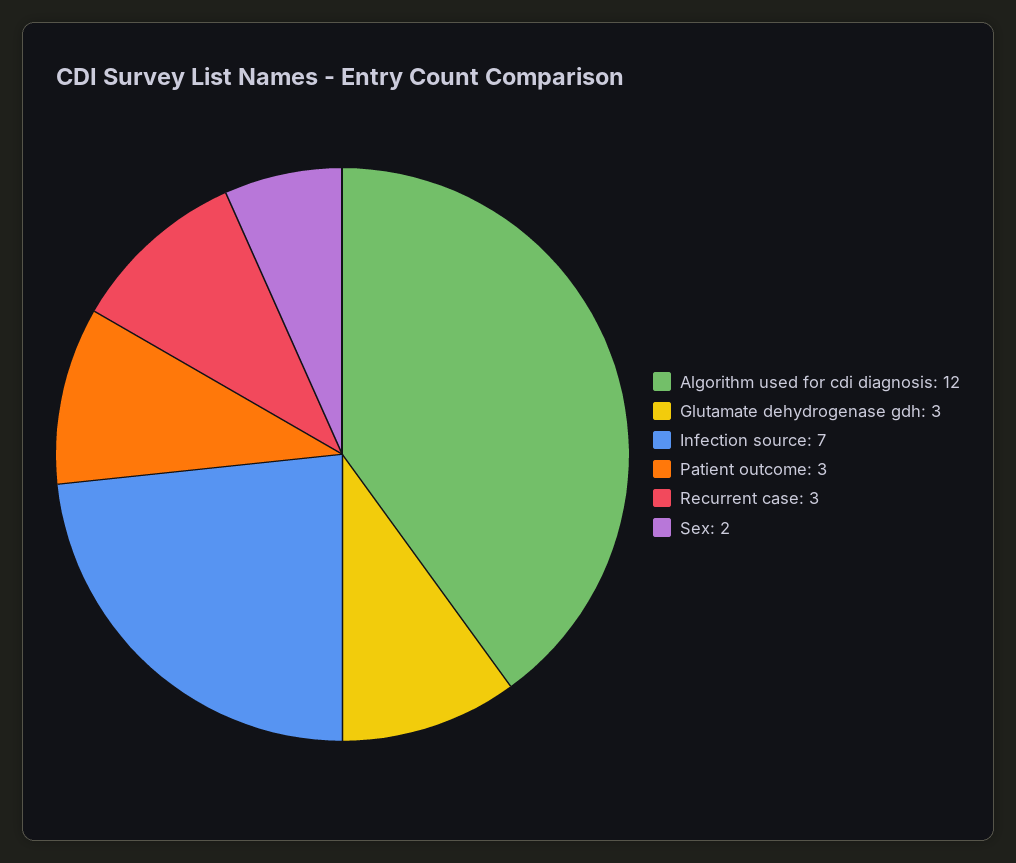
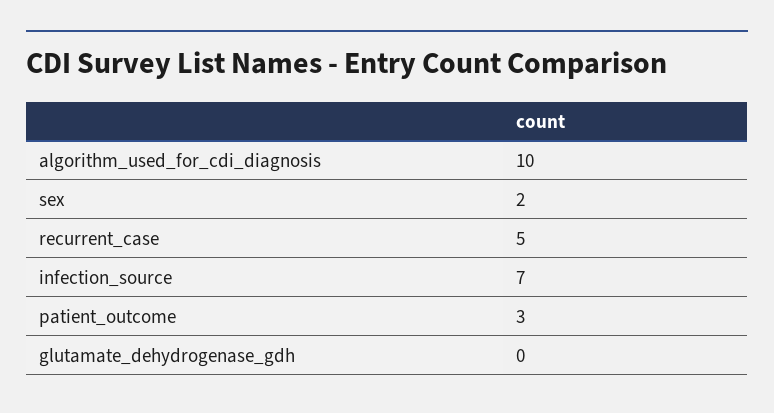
  {
-   "Algorithm used for cdi diagnosis": 12,
+   "Algorithm used for cdi diagnosis": 10,
-   "Glutamate dehydrogenase gdh": 3,
+   "Glutamate dehydrogenase gdh": 0,
    "Infection source": 7,
    "Patient outcome": 3,
-   "Recurrent case": 3,
+   "Recurrent case": 5,
    "Sex": 2
  }

